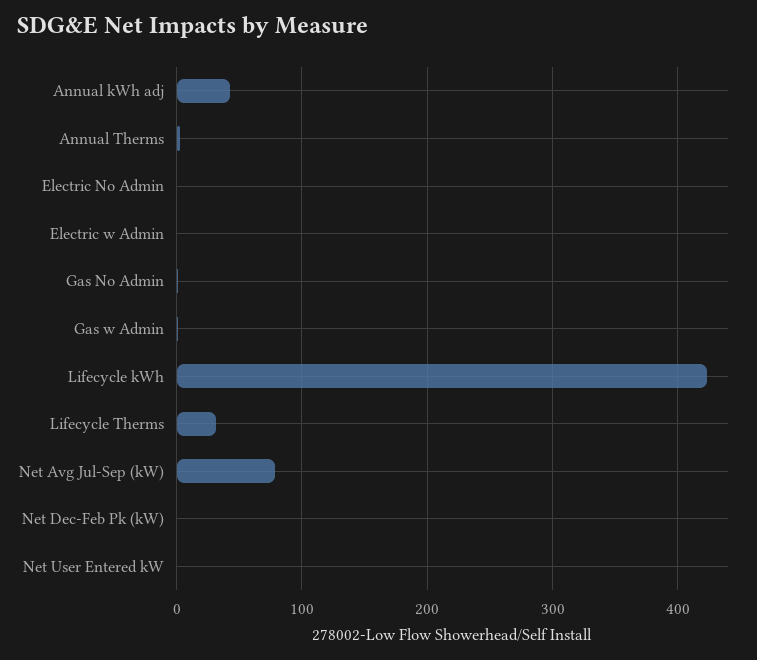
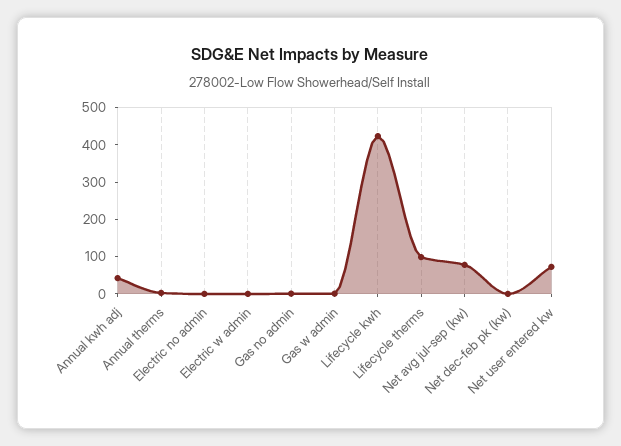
  {
    "Annual kWh adj": 40,
    "Annual Therms": 0,
    "Electric No Admin": 0,
    "Electric w Admin": 0,
    "Gas No Admin": 0,
    "Gas w Admin": 0,
    "Lifecycle kWh": 420,
-   "Lifecycle Therms": 30,
+   "Lifecycle Therms": 100,
    "Net Avg Jul-Sep (kW)": 80,
    "Net Dec-Feb Pk (kW)": 0,
-   "Net User Entered kW": 0
+   "Net User Entered kW": 75
  }

